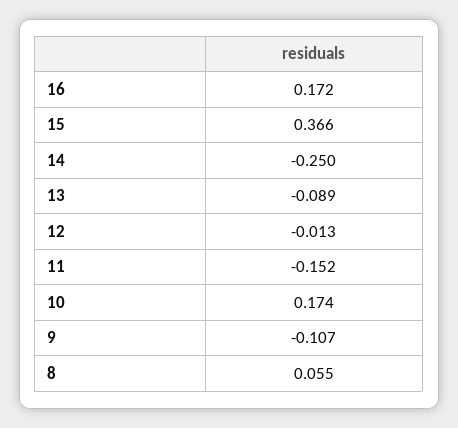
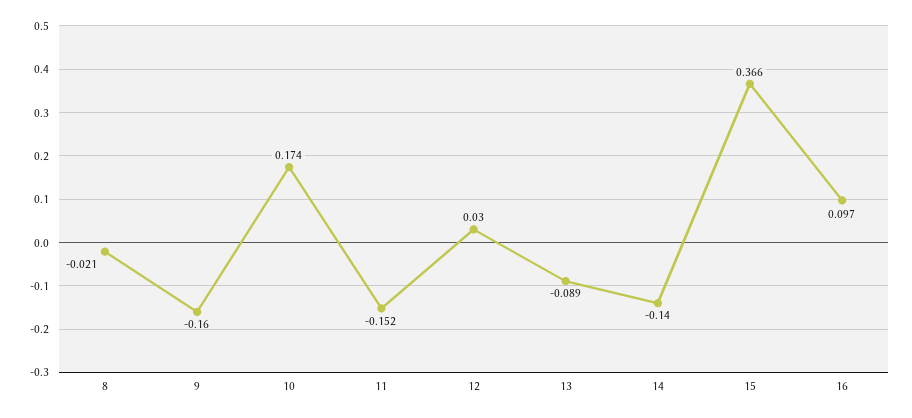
  {
-   "16": 0.172,
+   "16": 0.097,
    "15": 0.366,
-   "14": -0.25,
+   "14": -0.14,
    "13": -0.089,
-   "12": -0.013,
+   "12": 0.03,
    "11": -0.152,
    "10": 0.174,
-   "9": -0.107,
+   "9": -0.16,
-   "8": 0.055
+   "8": -0.021
  }

